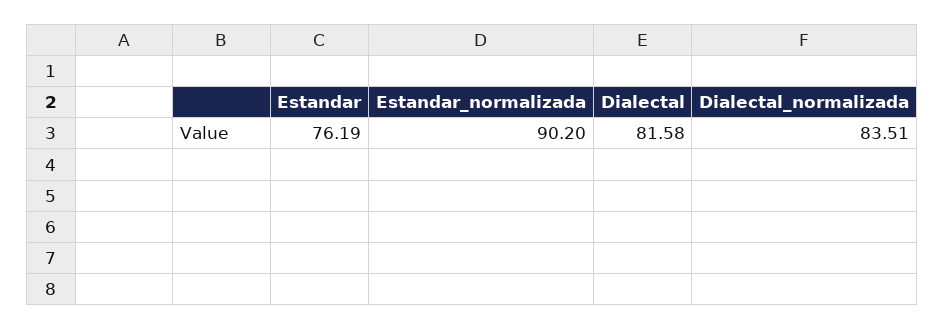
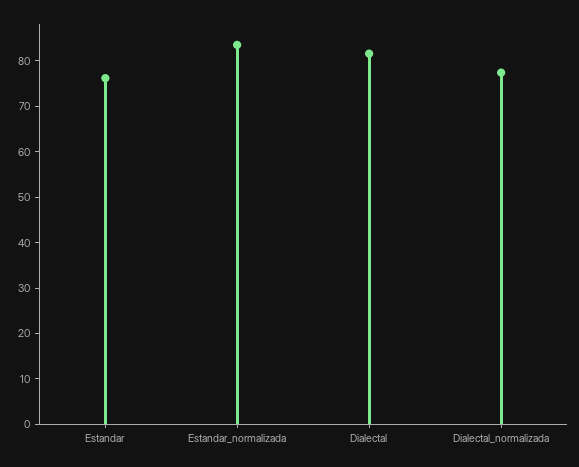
  {
    "Estandar": 76.19,
-   "Estandar_normalizada": 90.2,
+   "Estandar_normalizada": 84,
    "Dialectal": 81.58,
-   "Dialectal_normalizada": 83.51
+   "Dialectal_normalizada": 78
  }

